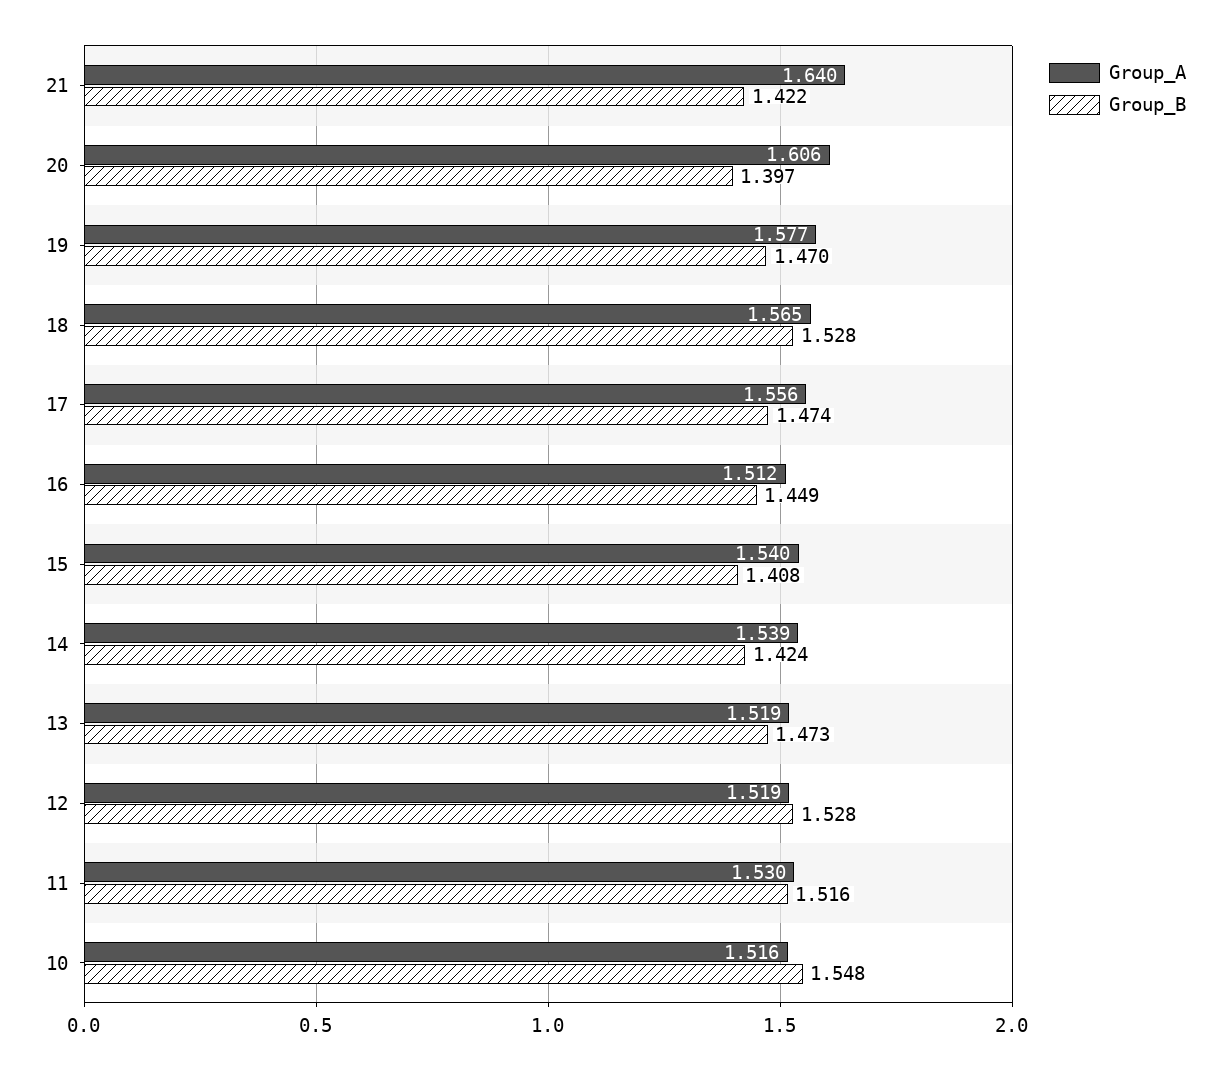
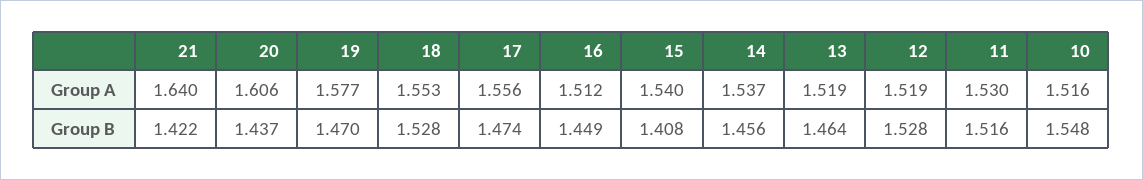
  {
    "Group_A": {
      "21": 1.64,
      "20": 1.606,
      "19": 1.577,
-     "18": 1.565,
+     "18": 1.553,
      "17": 1.556,
      "16": 1.512,
      "15": 1.54,
-     "14": 1.539,
+     "14": 1.537,
      "13": 1.519,
      "12": 1.519,
      "11": 1.53,
      "10": 1.516
    },
    "Group_B": {
      "21": 1.422,
-     "20": 1.397,
+     "20": 1.437,
      "19": 1.47,
      "18": 1.528,
      "17": 1.474,
      "16": 1.449,
      "15": 1.408,
-     "14": 1.424,
+     "14": 1.456,
-     "13": 1.473,
+     "13": 1.464,
      "12": 1.528,
      "11": 1.516,
      "10": 1.548
    }
  }

